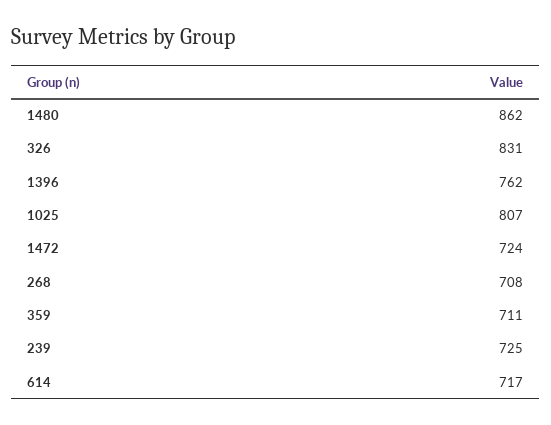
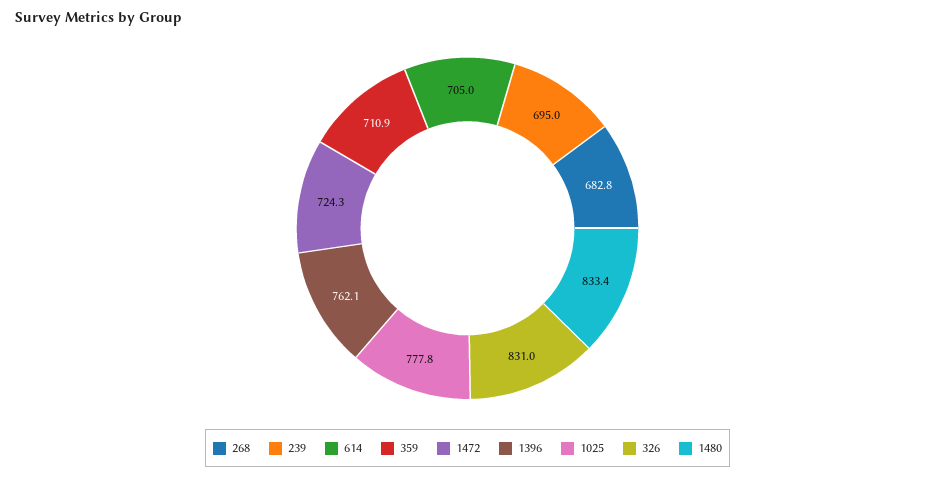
  {
-   "1480": 862,
+   "1480": 833.4,
    "326": 831,
    "1396": 762.1,
-   "1025": 807,
+   "1025": 777.8,
    "1472": 724.3,
-   "268": 708,
+   "268": 682.8,
    "359": 710.9,
-   "239": 725,
+   "239": 695,
-   "614": 717
+   "614": 705
  }

